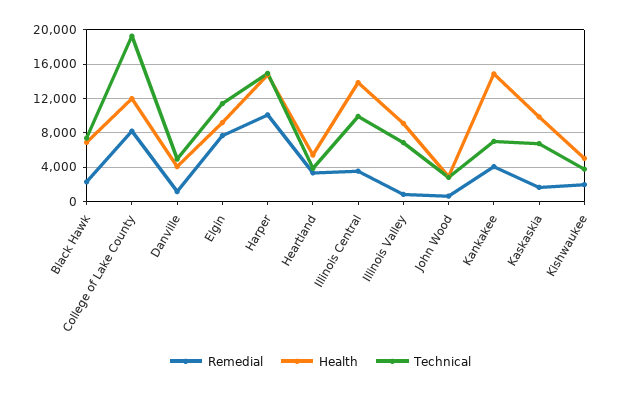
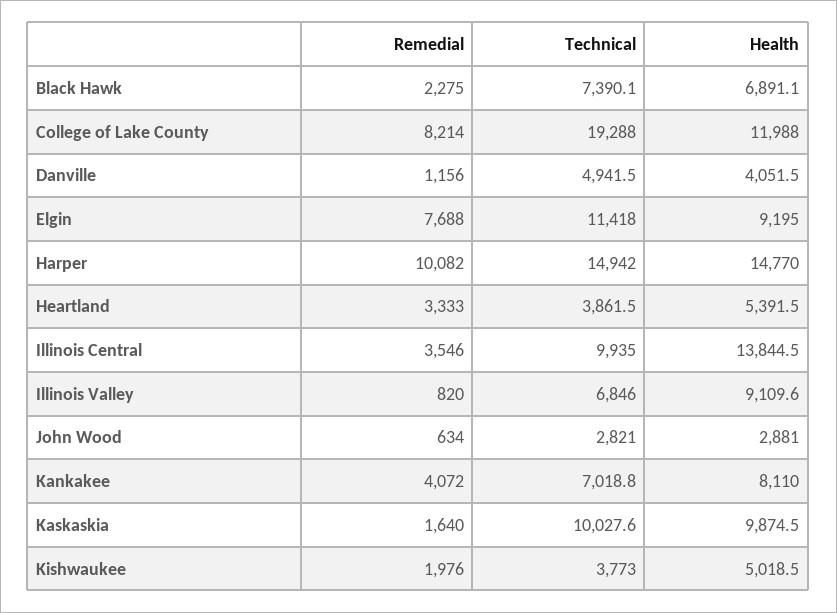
  {
    "Remedial": {
      "Black Hawk": 2275,
      "College of Lake County": 8214,
      "Danville": 1156,
      "Elgin": 7688,
      "Harper": 10082,
      "Heartland": 3333,
      "Illinois Central": 3546,
      "Illinois Valley": 820,
      "John Wood": 634,
      "Kankakee": 4072,
      "Kaskaskia": 1640,
      "Kishwaukee": 1976
    },
    "Health": {
      "Black Hawk": 6891.1,
      "College of Lake County": 11988,
      "Danville": 4051.5,
      "Elgin": 9195,
      "Harper": 14770,
      "Heartland": 5391.5,
      "Illinois Central": 13844.5,
      "Illinois Valley": 9109.6,
      "John Wood": 2881,
-     "Kankakee": 15000,
+     "Kankakee": 8110,
      "Kaskaskia": 9874.5,
      "Kishwaukee": 5018.5
    },
    "Technical": {
      "Black Hawk": 7390.1,
      "College of Lake County": 19288,
      "Danville": 4941.5,
      "Elgin": 11418,
      "Harper": 14942,
      "Heartland": 3861.5,
      "Illinois Central": 9935,
      "Illinois Valley": 6846,
      "John Wood": 2821,
      "Kankakee": 7018.8,
-     "Kaskaskia": 7000,
+     "Kaskaskia": 10027.6,
      "Kishwaukee": 3773
    }
  }

